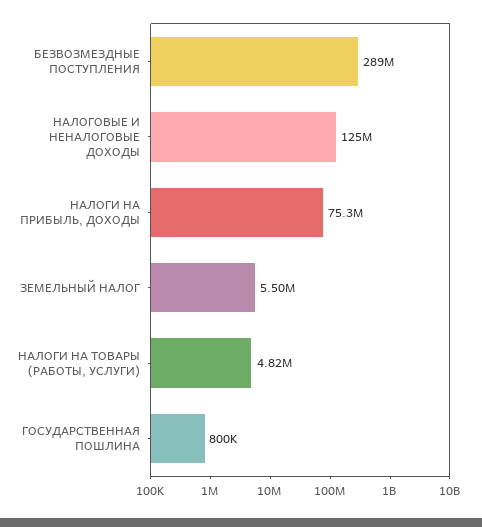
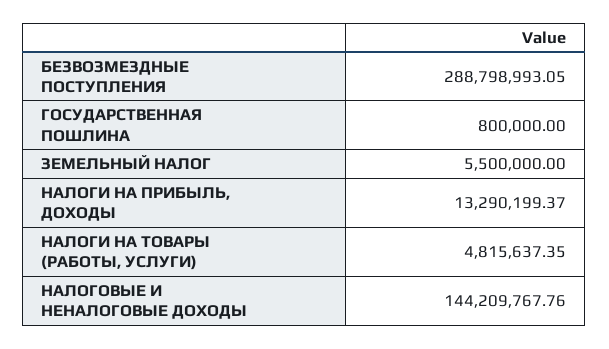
  {
    "БЕЗВОЗМЕЗДНЫЕ ПОСТУПЛЕНИЯ": 288798993.05,
-   "НАЛОГОВЫЕ И НЕНАЛОГОВЫЕ ДОХОДЫ": 125000000,
+   "НАЛОГОВЫЕ И НЕНАЛОГОВЫЕ ДОХОДЫ": 144209767.76,
-   "НАЛОГИ НА ПРИБЫЛЬ, ДОХОДЫ": 75300000,
+   "НАЛОГИ НА ПРИБЫЛЬ, ДОХОДЫ": 13290199.37,
    "ЗЕМЕЛЬНЫЙ НАЛОГ": 5500000,
    "НАЛОГИ НА ТОВАРЫ (РАБОТЫ, УСЛУГИ)": 4815637.35,
    "ГОСУДАРСТВЕННАЯ ПОШЛИНА": 800000
  }

